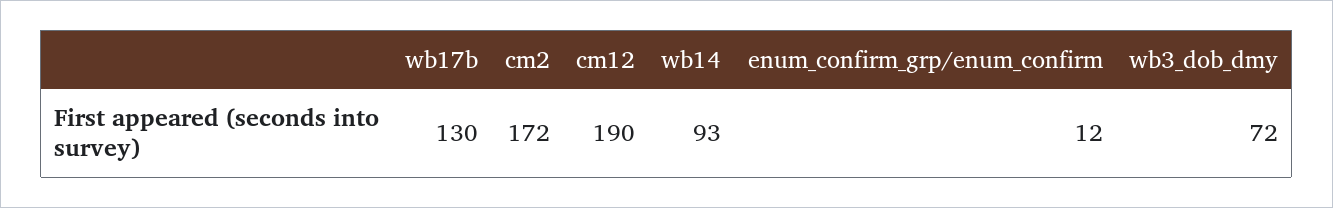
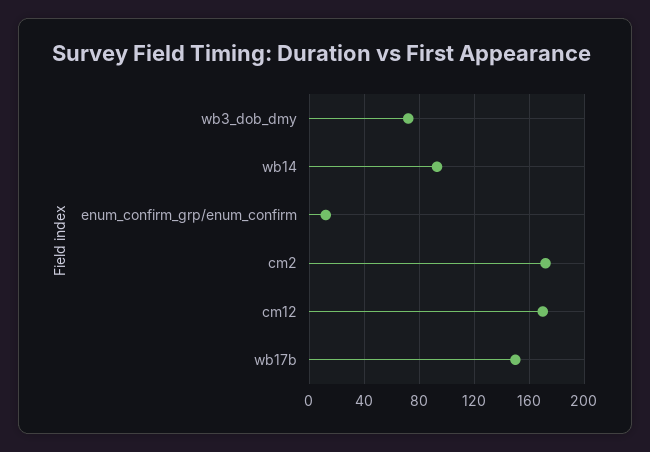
  {
-   "wb17b": 130,
+   "wb17b": 150,
    "cm2": 172,
-   "cm12": 190,
+   "cm12": 170,
    "wb14": 93,
    "enum_confirm_grp/enum_confirm": 12,
    "wb3_dob_dmy": 72
  }

